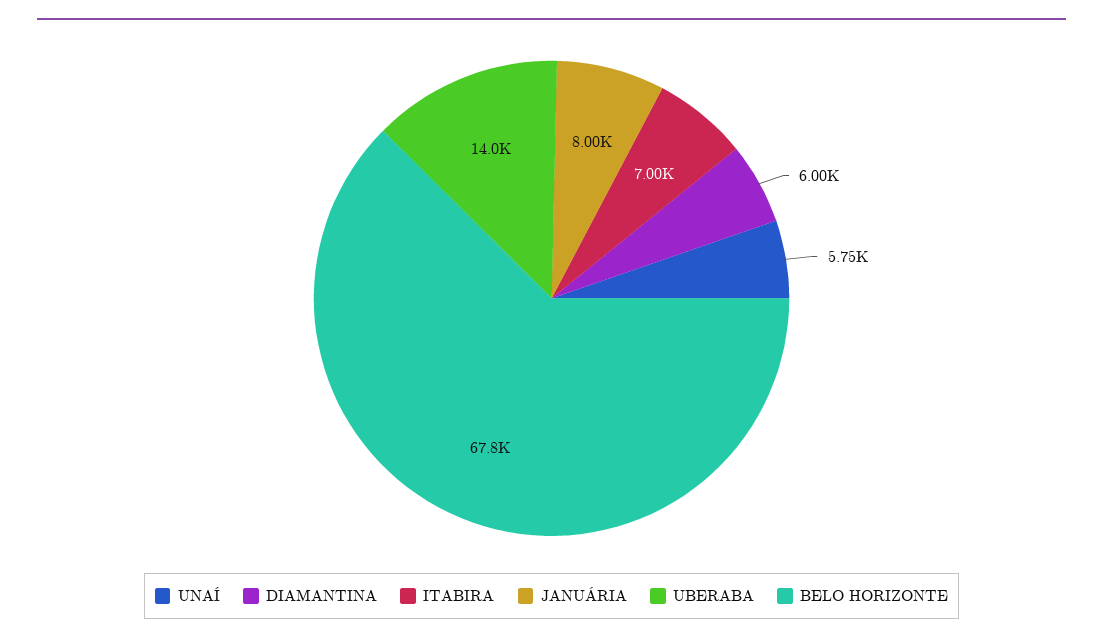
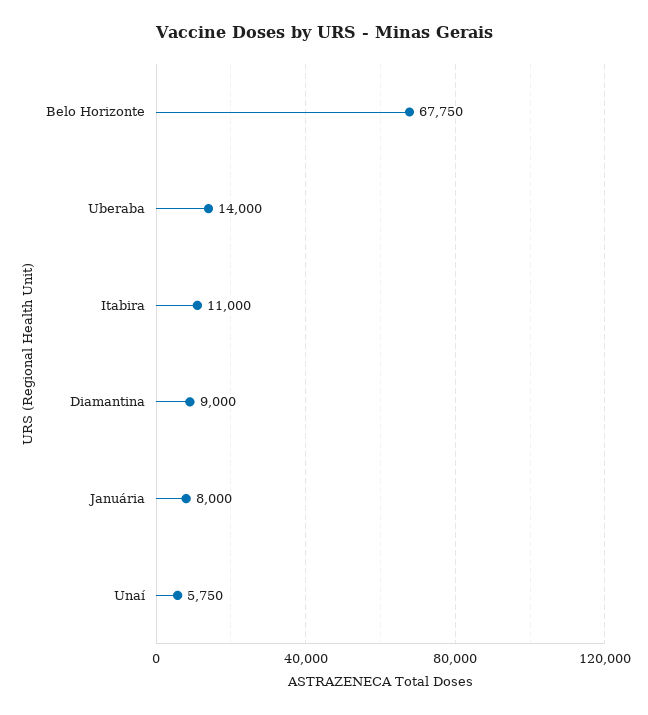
  {
    "UNAÍ": 5750,
-   "DIAMANTINA": 6000,
+   "DIAMANTINA": 9000,
-   "ITABIRA": 7000,
+   "ITABIRA": 11000,
    "JANUÁRIA": 8000,
    "UBERABA": 14000,
    "BELO HORIZONTE": 67750
  }

